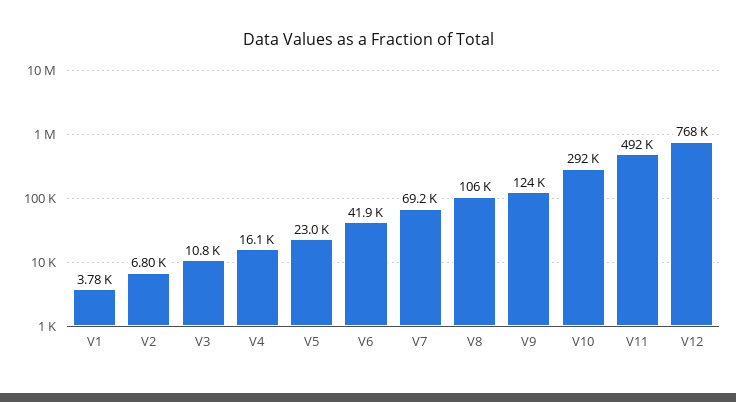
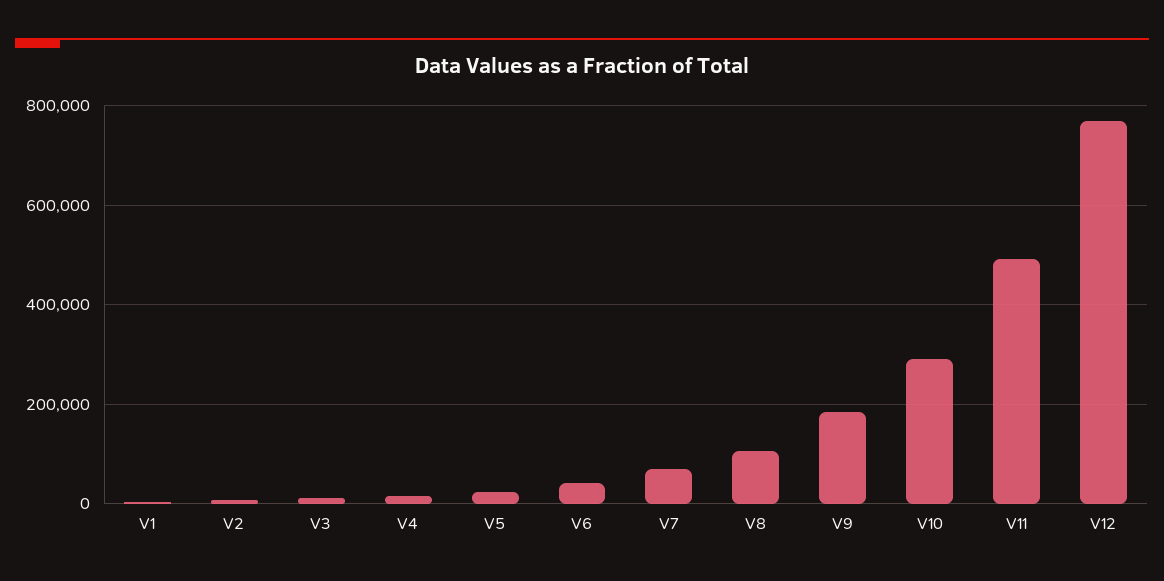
  {
    "V1": 3780,
    "V2": 6800,
    "V3": 10800,
    "V4": 16100,
    "V5": 23000,
    "V6": 41900,
    "V7": 69200,
    "V8": 106000,
-   "V9": 124000,
+   "V9": 180000,
    "V10": 292000,
    "V11": 492000,
    "V12": 768000
  }

